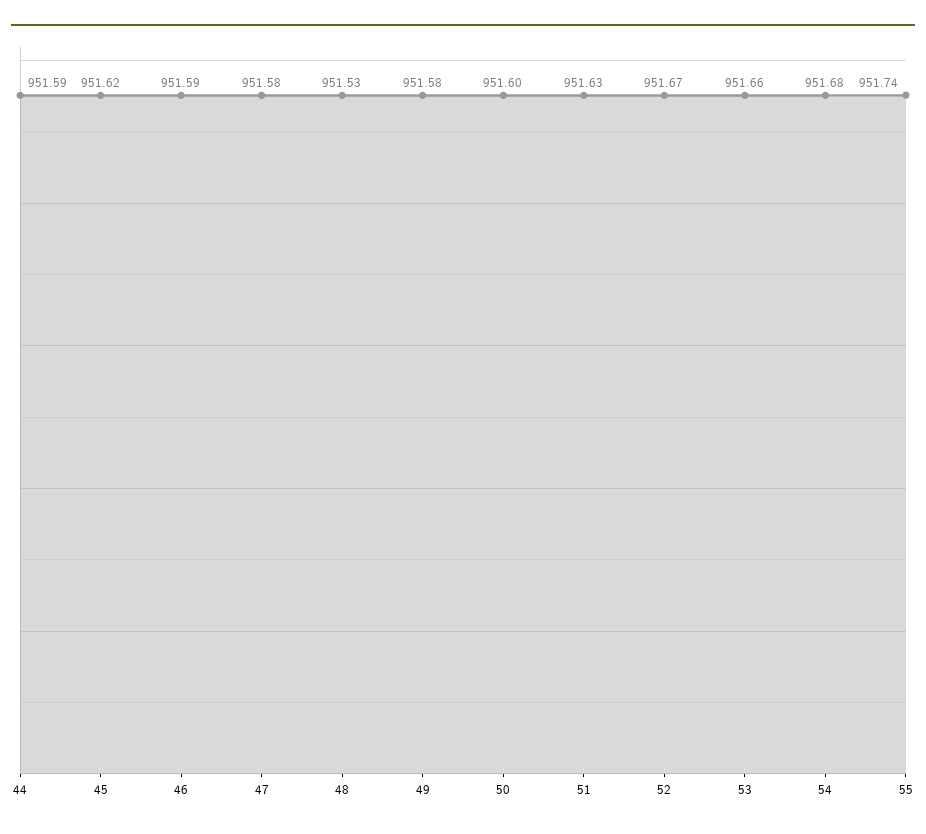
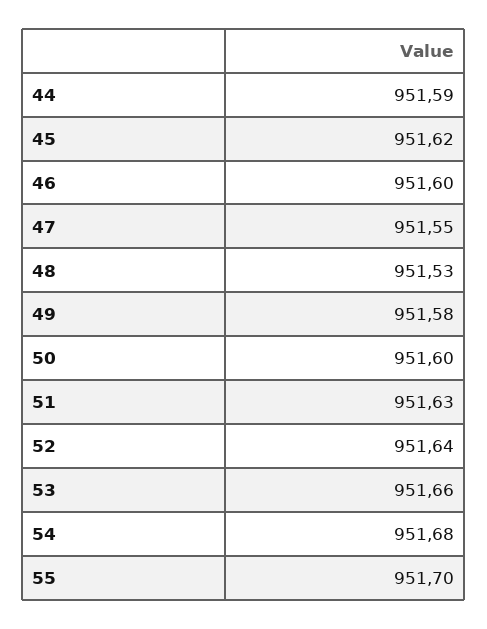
  {
    "44": 951.59,
    "45": 951.62,
-   "46": 951.59,
+   "46": 951.6,
-   "47": 951.58,
+   "47": 951.55,
    "48": 951.53,
    "49": 951.58,
    "50": 951.6,
    "51": 951.63,
-   "52": 951.67,
+   "52": 951.64,
    "53": 951.66,
    "54": 951.68,
-   "55": 951.74
+   "55": 951.7
  }

